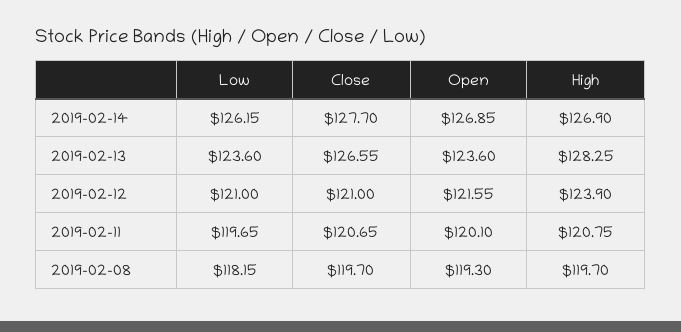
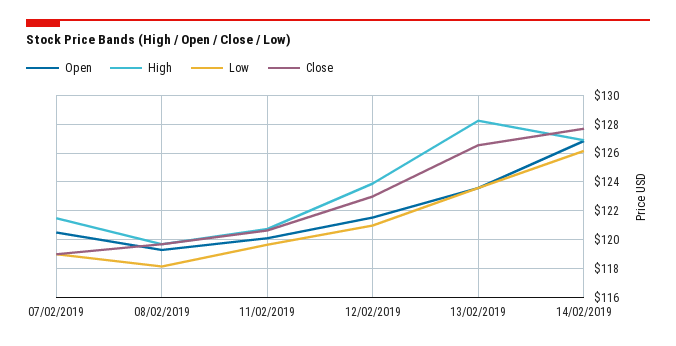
  {
    "Low": {
      "2019-02-14": 126.15,
      "2019-02-13": 123.6,
      "2019-02-12": 121,
      "2019-02-11": 119.65,
-     "2019-02-08": 118.15
+     "2019-02-08": 118.15,
+     "07/02/2019": 119
    },
    "Close": {
      "2019-02-14": 127.7,
      "2019-02-13": 126.55,
-     "2019-02-12": 121,
+     "2019-02-12": 123,
      "2019-02-11": 120.65,
-     "2019-02-08": 119.7
+     "2019-02-08": 119.7,
+     "07/02/2019": 119
    },
    "Open": {
      "2019-02-14": 126.85,
      "2019-02-13": 123.6,
      "2019-02-12": 121.55,
      "2019-02-11": 120.1,
-     "2019-02-08": 119.3
+     "2019-02-08": 119.3,
+     "07/02/2019": 120.5
    },
    "High": {
      "2019-02-14": 126.9,
      "2019-02-13": 128.25,
      "2019-02-12": 123.9,
      "2019-02-11": 120.75,
-     "2019-02-08": 119.7
+     "2019-02-08": 119.7,
+     "07/02/2019": 121.5
    }
  }

